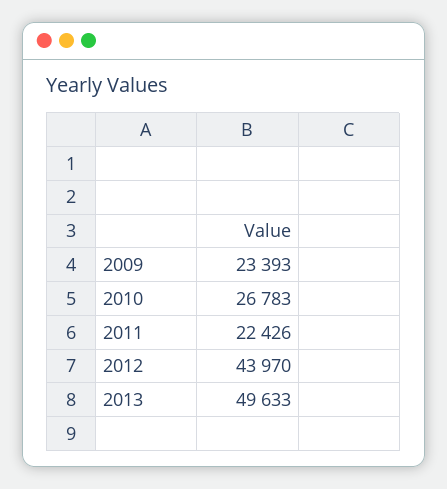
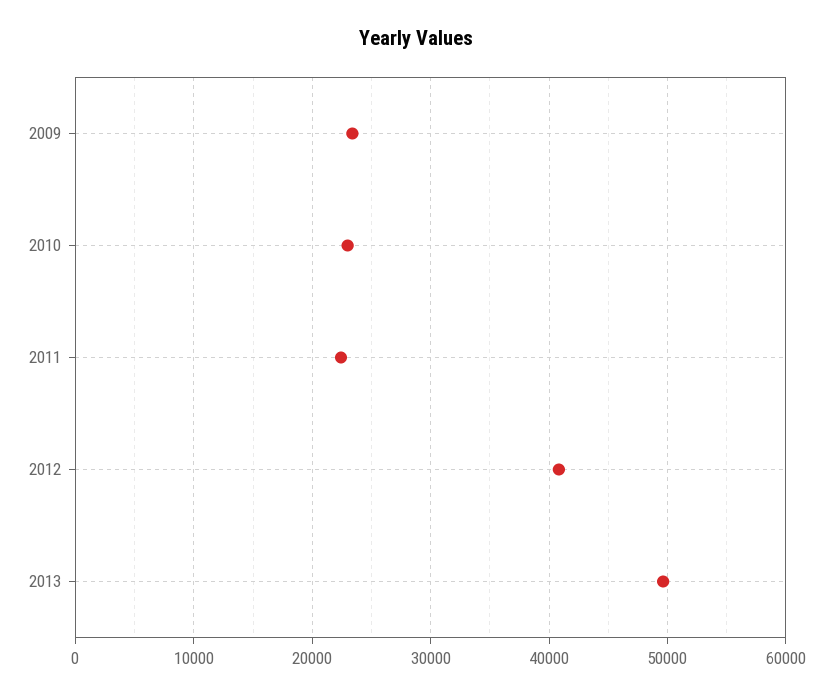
  {
    "2009": 23393,
-   "2010": 26783,
+   "2010": 23000,
    "2011": 22426,
-   "2012": 43970,
+   "2012": 41000,
    "2013": 49633
  }

